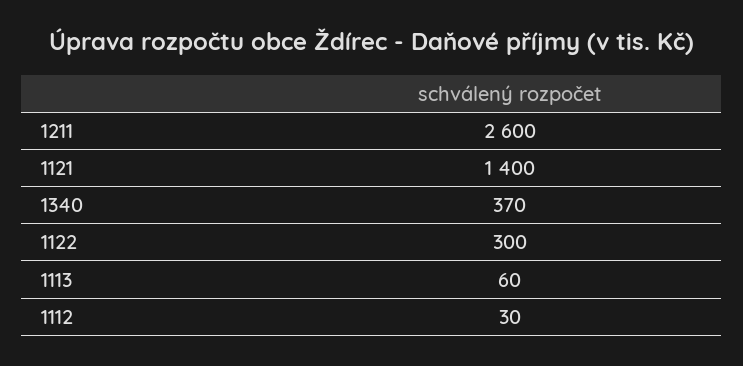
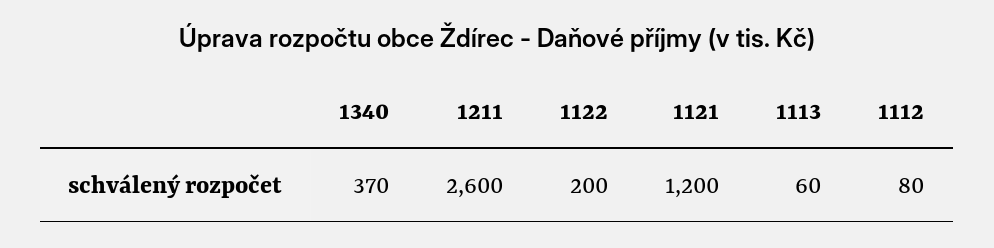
  {
    "1211": 2600,
-   "1121": 1400,
+   "1121": 1200,
    "1340": 370,
-   "1122": 300,
+   "1122": 200,
    "1113": 60,
-   "1112": 30
+   "1112": 80
  }

